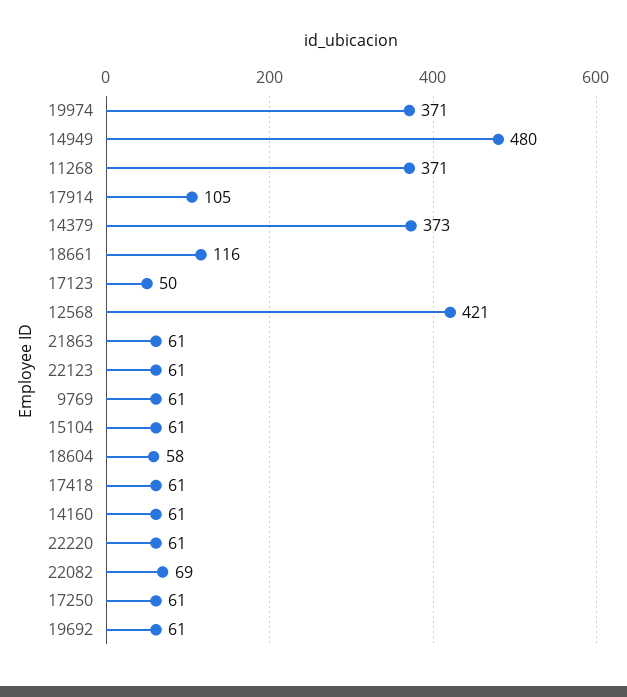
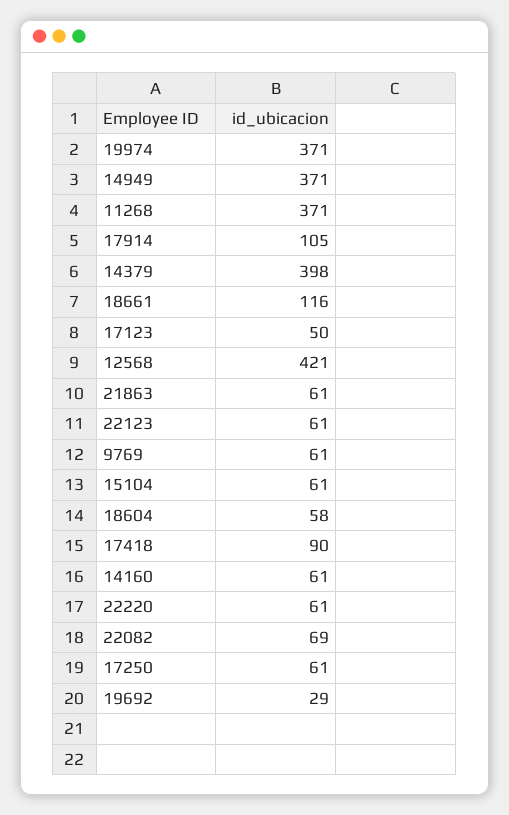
  {
    "19974": 371,
-   "14949": 480,
+   "14949": 371,
    "11268": 371,
    "17914": 105,
-   "14379": 373,
+   "14379": 398,
    "18661": 116,
    "17123": 50,
    "12568": 421,
    "21863": 61,
    "22123": 61,
    "9769": 61,
    "15104": 61,
    "18604": 58,
-   "17418": 61,
+   "17418": 90,
    "14160": 61,
    "22220": 61,
    "22082": 69,
    "17250": 61,
-   "19692": 61
+   "19692": 29
  }

